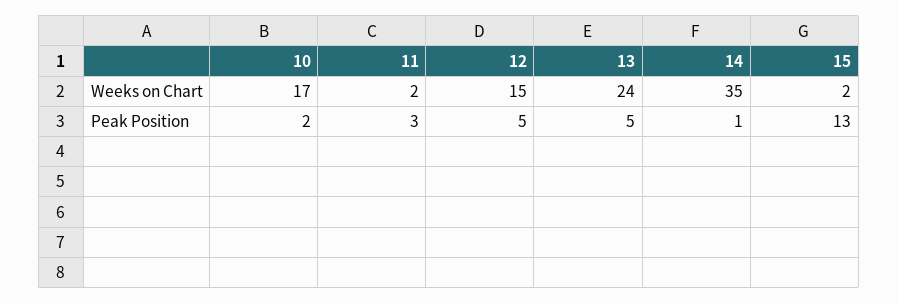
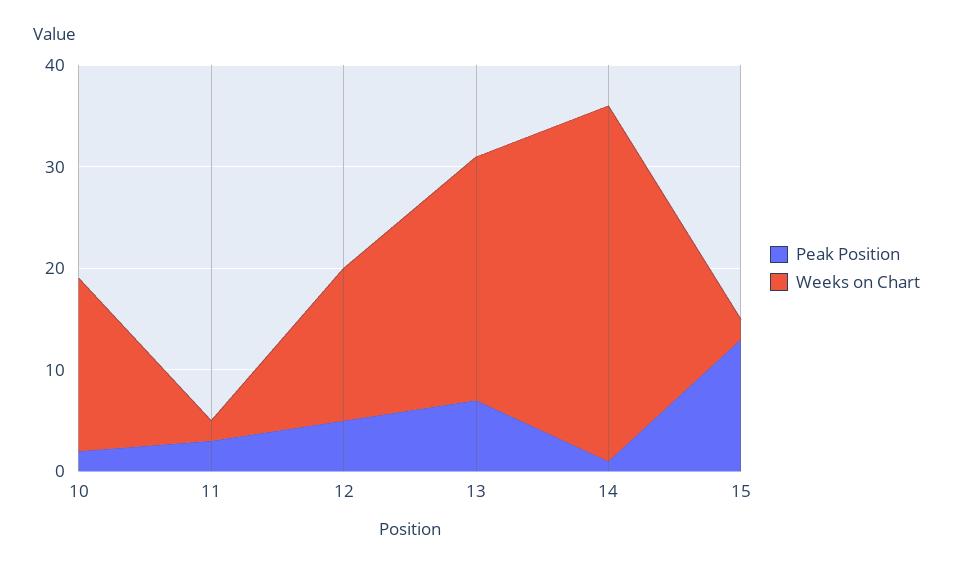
  {
    "Weeks on Chart": {
      "10": 17,
      "11": 2,
      "12": 15,
      "13": 24,
      "14": 35,
      "15": 2
    },
    "Peak Position": {
      "10": 2,
      "11": 3,
      "12": 5,
-     "13": 5,
+     "13": 7,
      "14": 1,
      "15": 13
    }
  }

